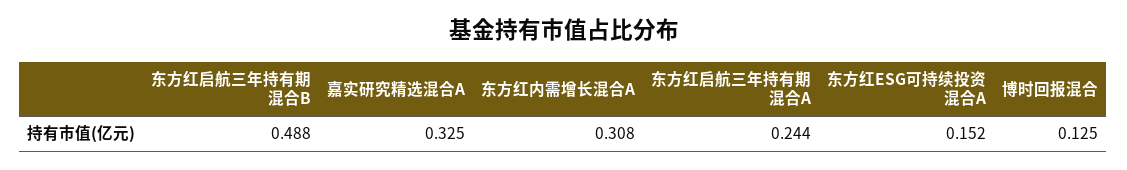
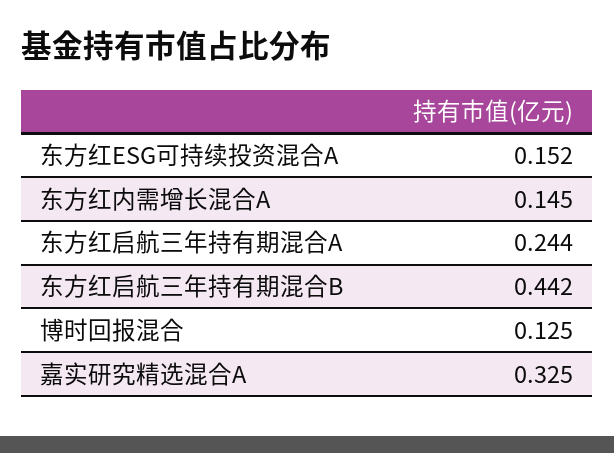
  {
-   "东方红启航三年持有期混合B": 0.488,
+   "东方红启航三年持有期混合B": 0.442,
    "嘉实研究精选混合A": 0.325,
-   "东方红内需增长混合A": 0.308,
+   "东方红内需增长混合A": 0.145,
    "东方红启航三年持有期混合A": 0.244,
    "东方红ESG可持续投资混合A": 0.152,
    "博时回报混合": 0.125
  }

